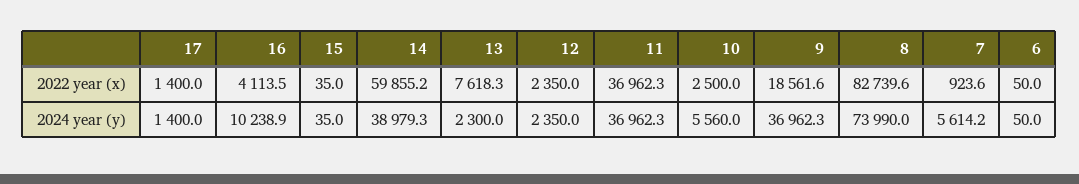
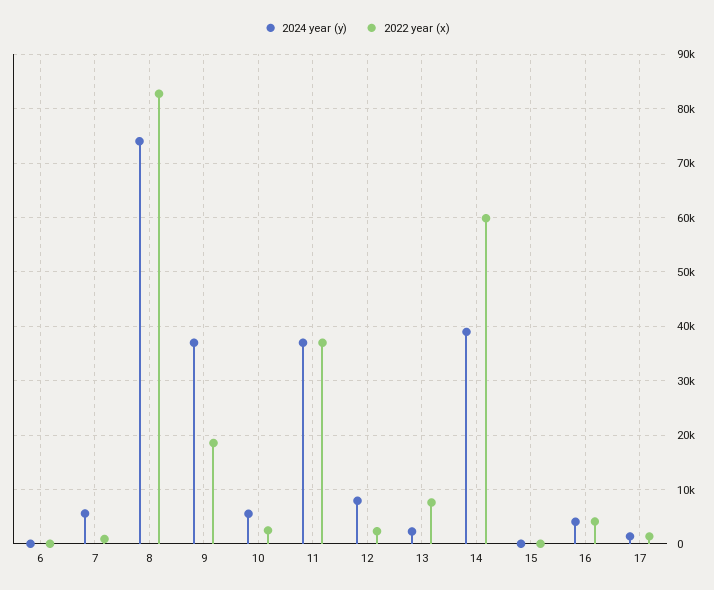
  {
    "2022 year (x)": {
      "17": 1400,
      "16": 4113.5,
      "15": 35,
      "14": 59855.2,
      "13": 7618.3,
      "12": 2350,
      "11": 36962.3,
      "10": 2500,
      "9": 18561.6,
      "8": 82739.6,
      "7": 923.6,
      "6": 50
    },
    "2024 year (y)": {
      "17": 1400,
-     "16": 10238.9,
+     "16": 4000,
      "15": 35,
      "14": 38979.3,
      "13": 2300,
-     "12": 2350,
+     "12": 8000,
      "11": 36962.3,
      "10": 5560,
      "9": 36962.3,
      "8": 73990,
      "7": 5614.2,
      "6": 50
    }
  }

